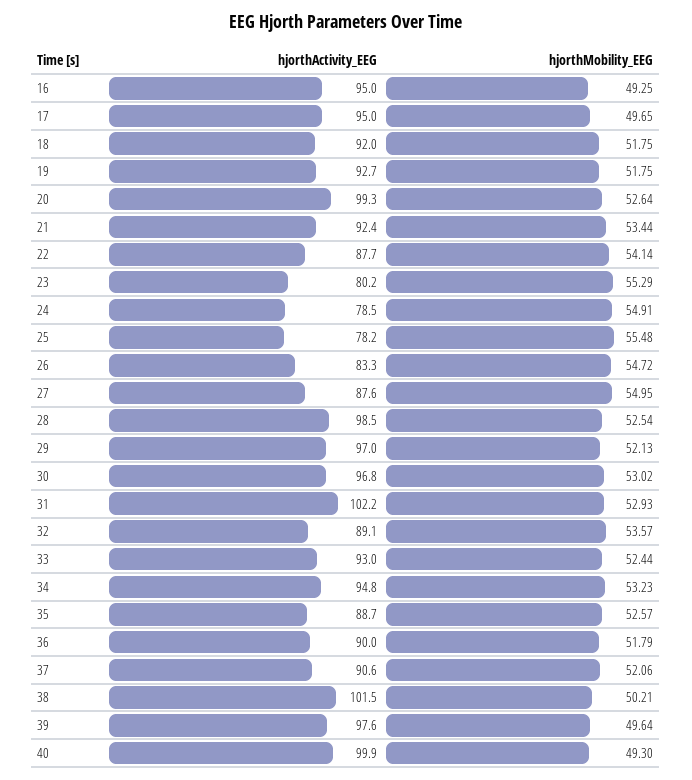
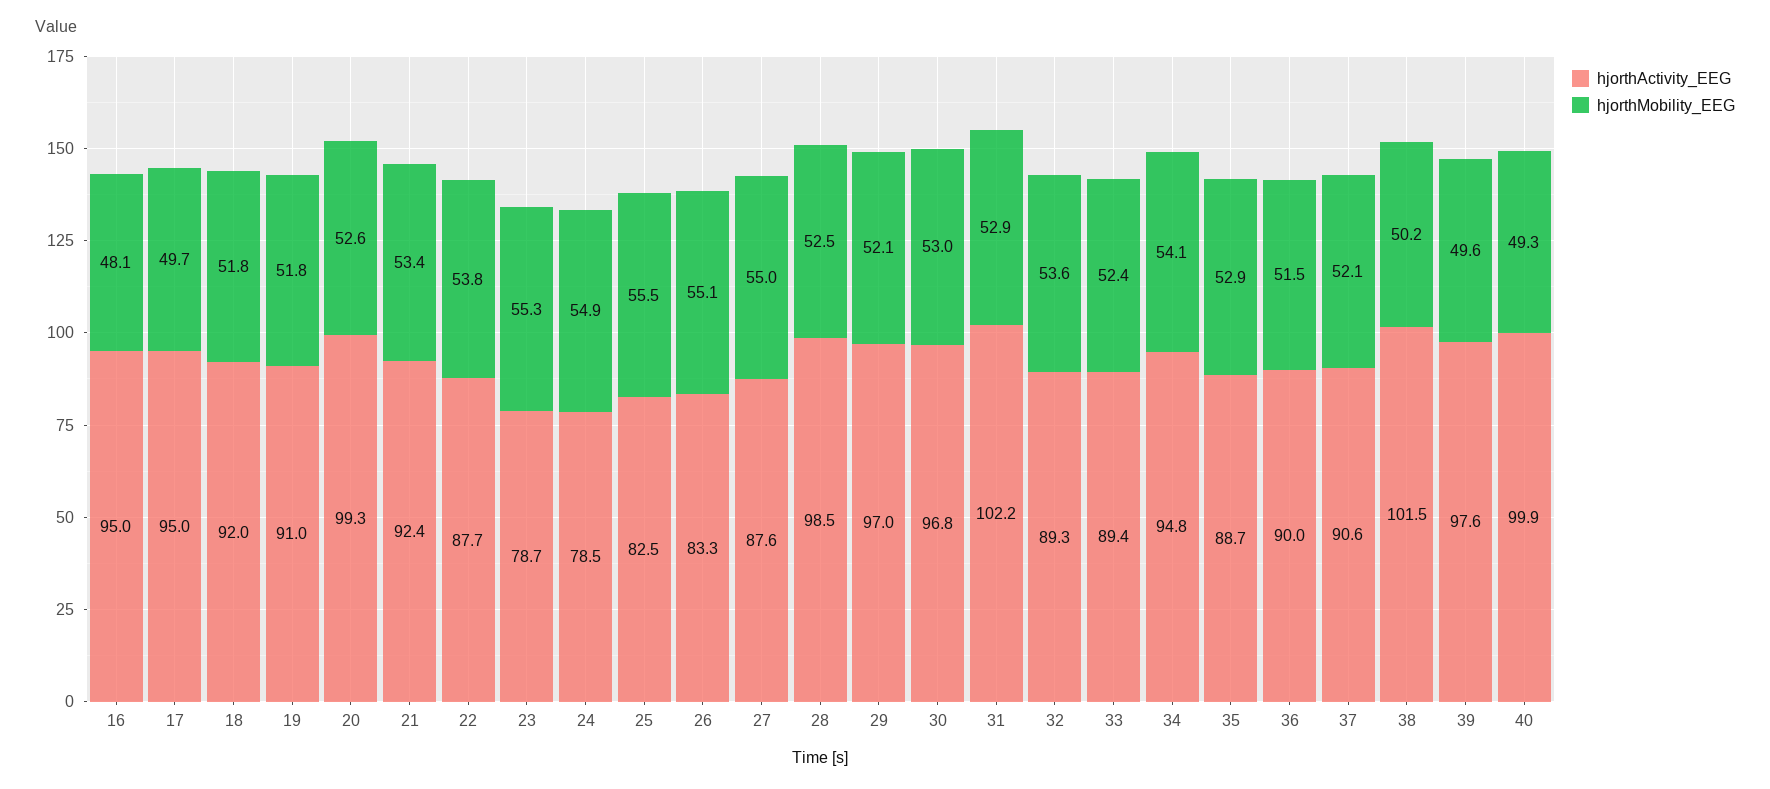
  {
    "hjorthActivity_EEG": {
      "16": 95,
      "17": 95,
      "18": 92,
-     "19": 92.7,
+     "19": 91,
      "20": 99.3,
      "21": 92.4,
      "22": 87.7,
-     "23": 80.2,
+     "23": 78.7,
      "24": 78.5,
-     "25": 78.2,
+     "25": 82.5,
      "26": 83.3,
      "27": 87.6,
      "28": 98.5,
      "29": 97,
      "30": 96.8,
      "31": 102.2,
-     "32": 89.1,
+     "32": 89.3,
-     "33": 93,
+     "33": 89.4,
      "34": 94.8,
      "35": 88.7,
      "36": 90,
      "37": 90.6,
      "38": 101.5,
      "39": 97.6,
      "40": 99.9
    },
    "hjorthMobility_EEG": {
-     "16": 49.25,
+     "16": 48.1,
      "17": 49.65,
      "18": 51.75,
      "19": 51.75,
      "20": 52.64,
      "21": 53.44,
-     "22": 54.14,
+     "22": 53.8,
      "23": 55.29,
      "24": 54.91,
      "25": 55.48,
-     "26": 54.72,
+     "26": 55.1,
      "27": 54.95,
      "28": 52.54,
      "29": 52.13,
      "30": 53.02,
      "31": 52.93,
      "32": 53.57,
      "33": 52.44,
-     "34": 53.23,
+     "34": 54.1,
-     "35": 52.57,
+     "35": 52.9,
-     "36": 51.79,
+     "36": 51.5,
      "37": 52.06,
      "38": 50.21,
      "39": 49.64,
      "40": 49.3
    }
  }

